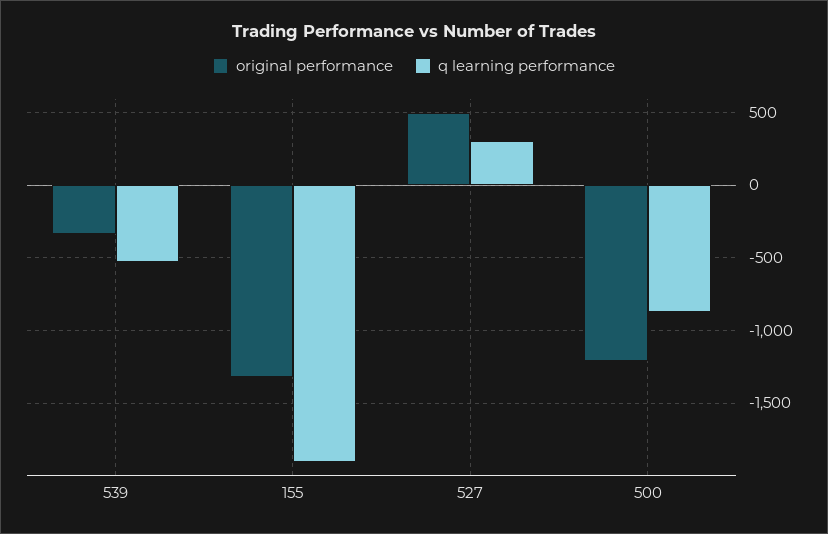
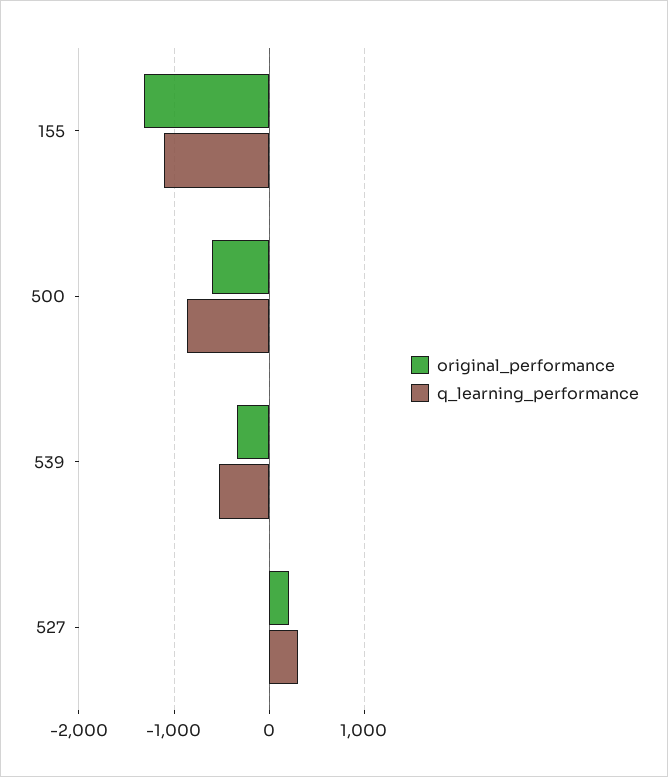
  {
    "original performance": {
      "539": -350,
      "155": -1300,
-     "527": 500,
+     "527": 200,
-     "500": -1200
+     "500": -600
    },
    "q learning performance": {
      "539": -550,
-     "155": -1900,
+     "155": -1100,
      "527": 300,
      "500": -850
    }
  }

